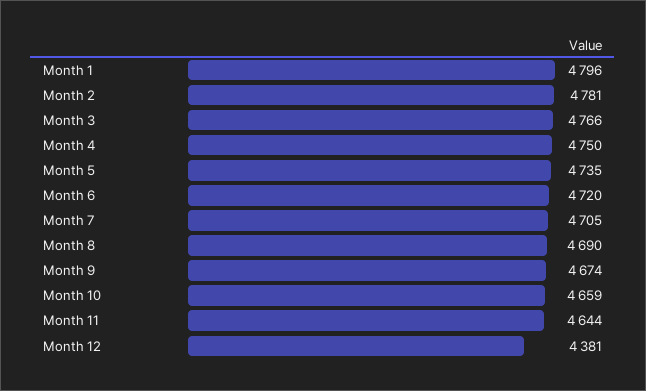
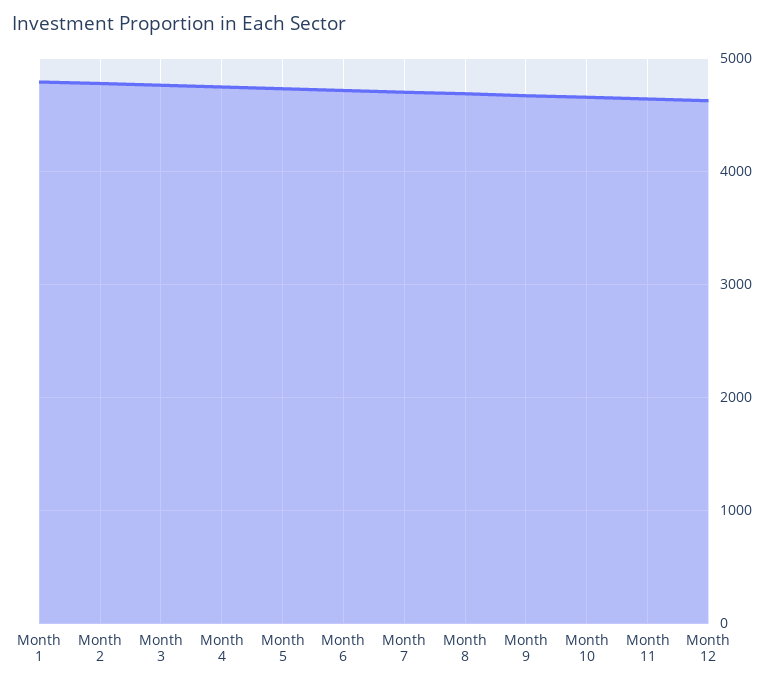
  {
    "Month 1": 4796,
    "Month 2": 4781,
    "Month 3": 4766,
    "Month 4": 4750,
    "Month 5": 4735,
    "Month 6": 4720,
    "Month 7": 4705,
    "Month 8": 4690,
    "Month 9": 4674,
    "Month 10": 4659,
    "Month 11": 4644,
-   "Month 12": 4381
+   "Month 12": 4600
  }

